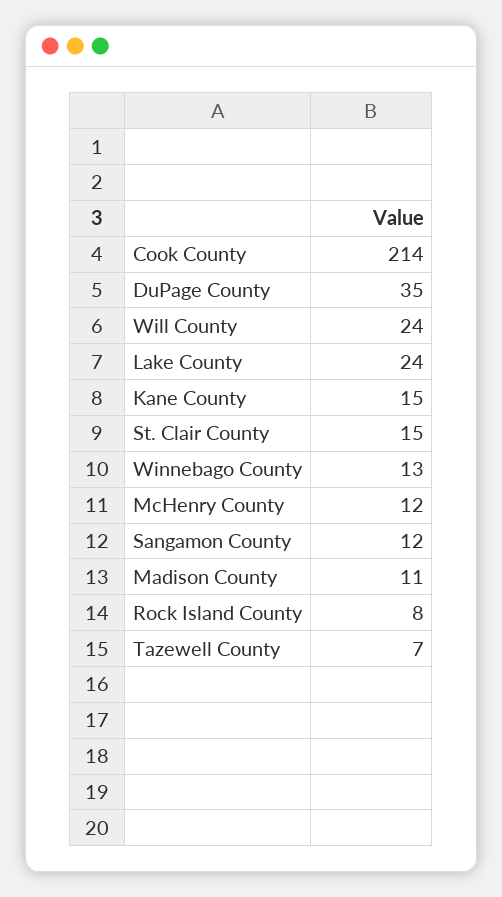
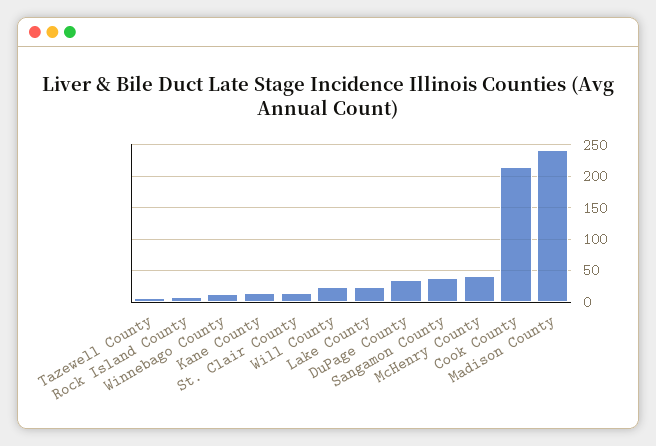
  {
    "Cook County": 214,
    "DuPage County": 35,
    "Will County": 24,
    "Lake County": 24,
    "Kane County": 15,
    "St. Clair County": 15,
    "Winnebago County": 13,
-   "McHenry County": 12,
+   "McHenry County": 40,
-   "Sangamon County": 12,
+   "Sangamon County": 40,
-   "Madison County": 11,
+   "Madison County": 240,
    "Rock Island County": 8,
    "Tazewell County": 7
  }

